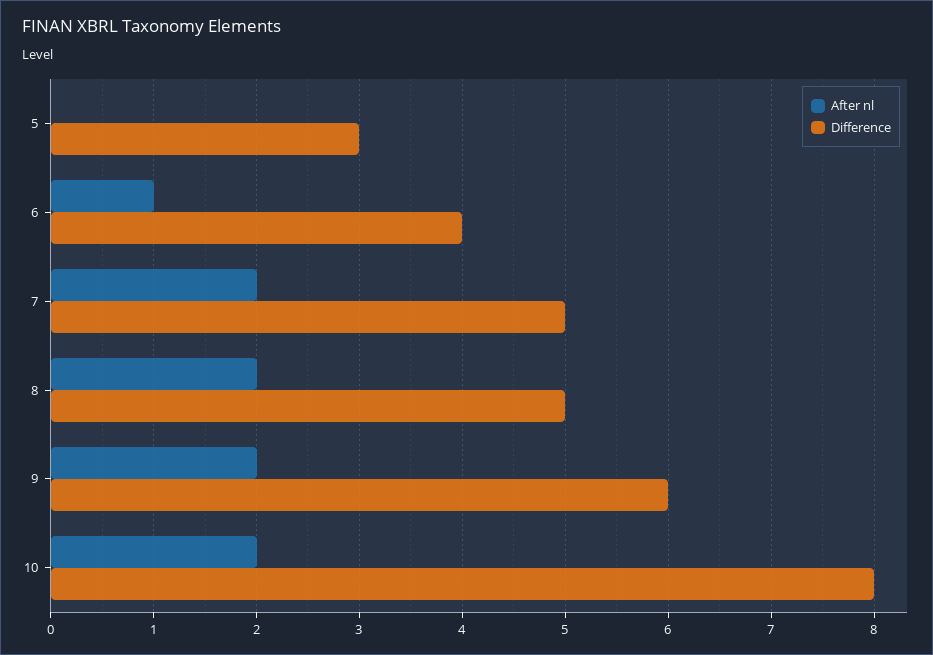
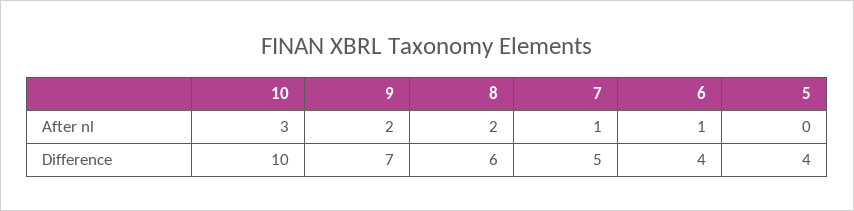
  {
    "After nl": {
      "5": 0,
      "6": 1,
-     "7": 2,
+     "7": 1,
      "8": 2,
      "9": 2,
-     "10": 2
+     "10": 3
    },
    "Difference": {
-     "5": 3,
+     "5": 4,
      "6": 4,
      "7": 5,
-     "8": 5,
+     "8": 6,
-     "9": 6,
+     "9": 7,
-     "10": 8
+     "10": 10
    }
  }

